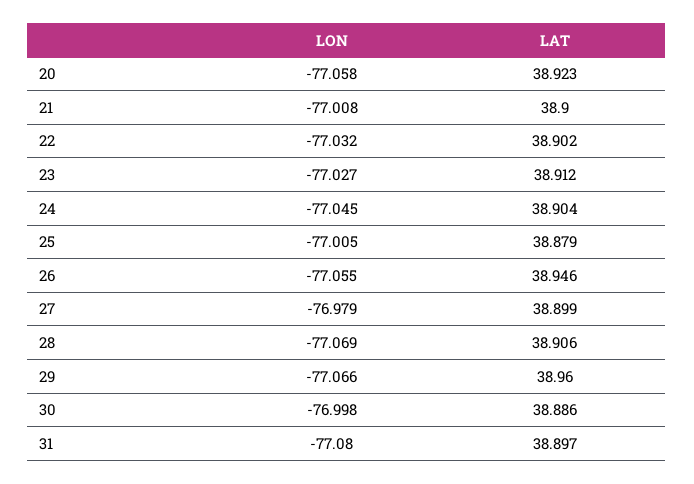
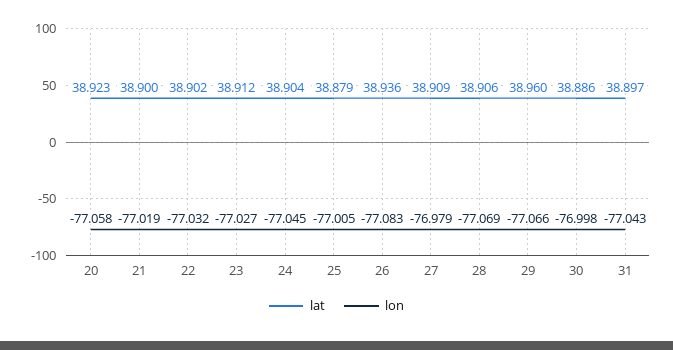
  {
    "LON": {
      "20": -77.058,
-     "21": -77.008,
+     "21": -77.019,
      "22": -77.032,
      "23": -77.027,
      "24": -77.045,
      "25": -77.005,
-     "26": -77.055,
+     "26": -77.083,
      "27": -76.979,
      "28": -77.069,
      "29": -77.066,
      "30": -76.998,
-     "31": -77.08
+     "31": -77.043
    },
    "LAT": {
      "20": 38.923,
      "21": 38.9,
      "22": 38.902,
      "23": 38.912,
      "24": 38.904,
      "25": 38.879,
-     "26": 38.946,
+     "26": 38.936,
-     "27": 38.899,
+     "27": 38.909,
      "28": 38.906,
      "29": 38.96,
      "30": 38.886,
      "31": 38.897
    }
  }

